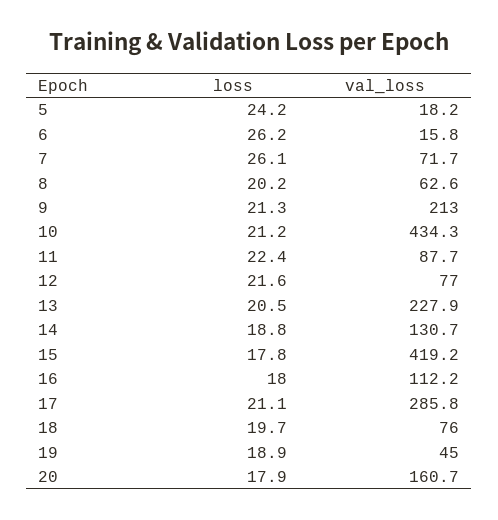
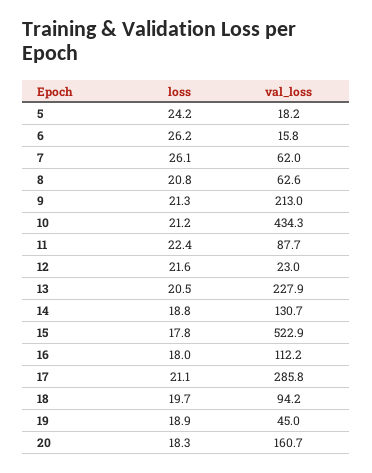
  {
    "loss": {
      "5": 24.2,
      "6": 26.2,
      "7": 26.1,
-     "8": 20.2,
+     "8": 20.8,
      "9": 21.3,
      "10": 21.2,
      "11": 22.4,
      "12": 21.6,
      "13": 20.5,
      "14": 18.8,
      "15": 17.8,
      "16": 18,
      "17": 21.1,
      "18": 19.7,
      "19": 18.9,
-     "20": 17.9
+     "20": 18.3
    },
    "val_loss": {
      "5": 18.2,
      "6": 15.8,
-     "7": 71.7,
+     "7": 62,
      "8": 62.6,
      "9": 213,
      "10": 434.3,
      "11": 87.7,
-     "12": 77,
+     "12": 23,
      "13": 227.9,
      "14": 130.7,
-     "15": 419.2,
+     "15": 522.9,
      "16": 112.2,
      "17": 285.8,
-     "18": 76,
+     "18": 94.2,
      "19": 45,
      "20": 160.7
    }
  }

